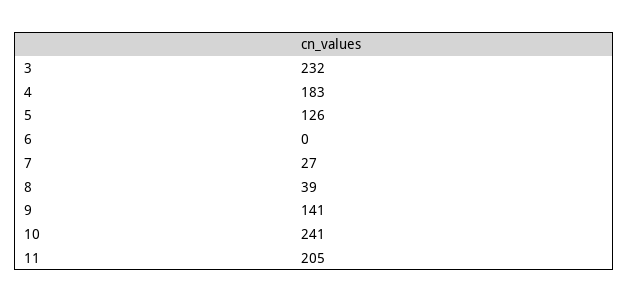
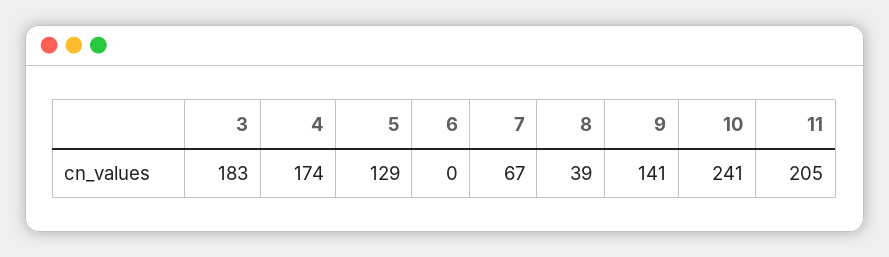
  {
-   "3": 232,
+   "3": 183,
-   "4": 183,
+   "4": 174,
-   "5": 126,
+   "5": 129,
    "6": 0,
-   "7": 27,
+   "7": 67,
    "8": 39,
    "9": 141,
    "10": 241,
    "11": 205
  }

